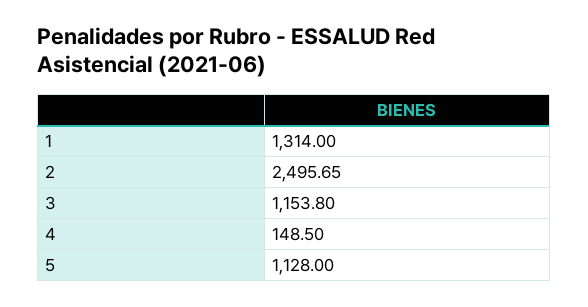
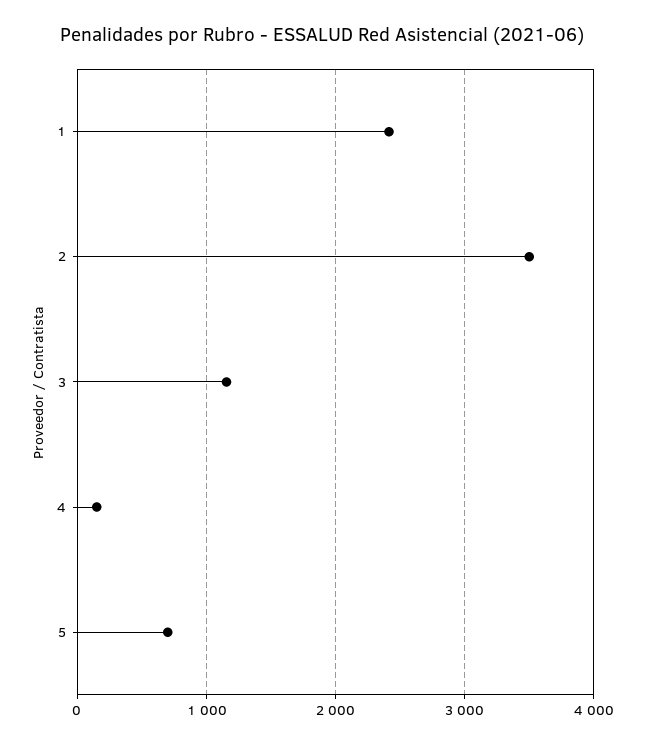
  {
-   "1": 1314,
+   "1": 2400,
-   "2": 2495.65,
+   "2": 3500,
    "3": 1153.8,
    "4": 148.5,
-   "5": 1128
+   "5": 700
  }

